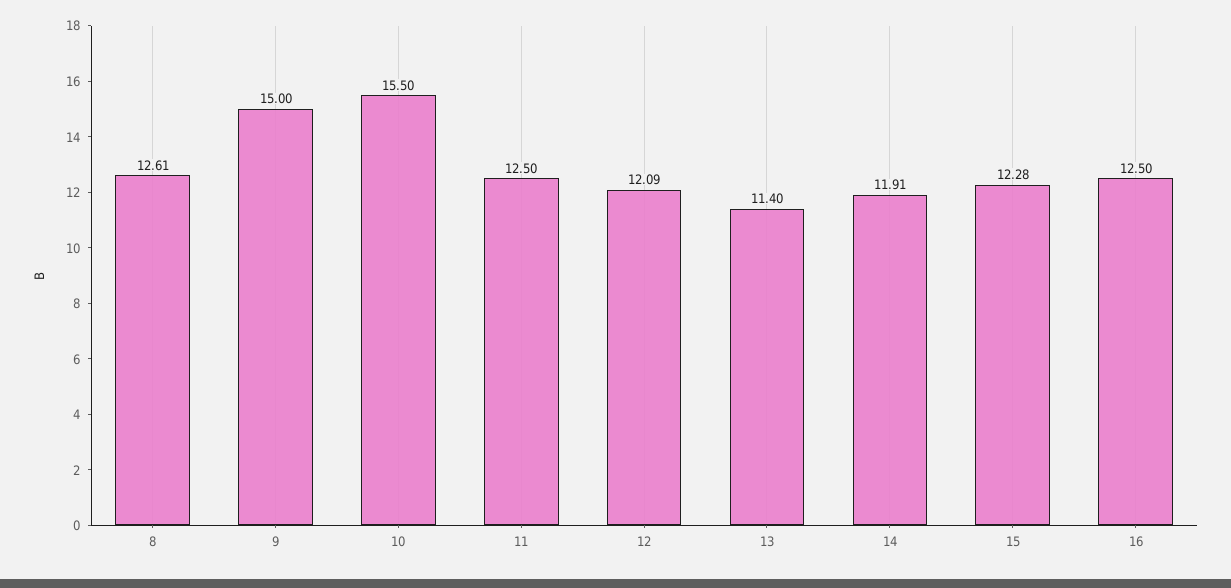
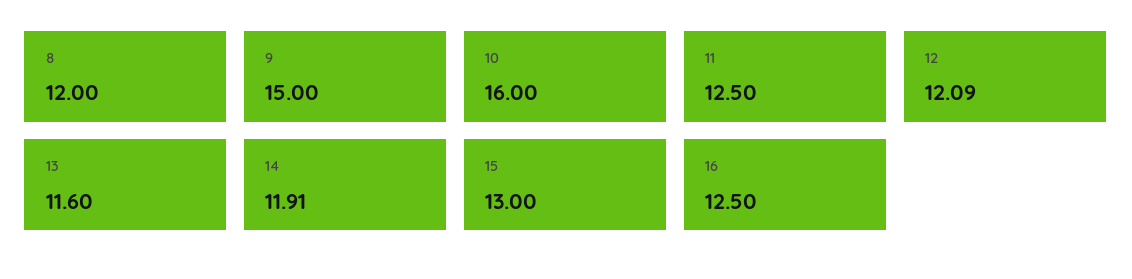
  {
-   "8": 12.61,
+   "8": 12,
    "9": 15,
-   "10": 15.5,
+   "10": 16,
    "11": 12.5,
    "12": 12.09,
-   "13": 11.4,
+   "13": 11.6,
    "14": 11.91,
-   "15": 12.28,
+   "15": 13,
    "16": 12.5
  }

